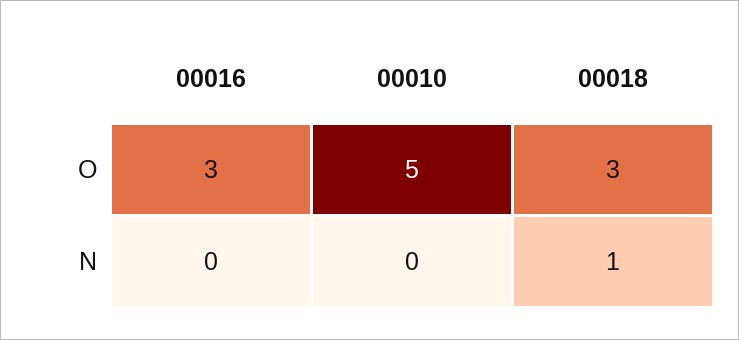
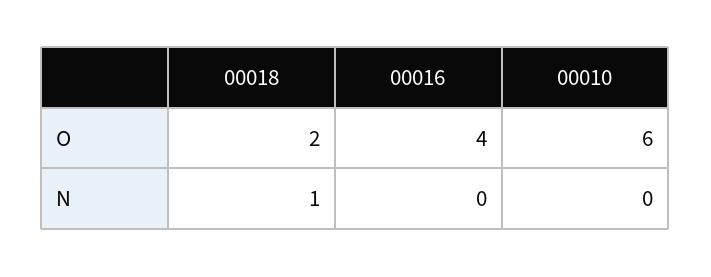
  {
    "00016": {
-     "O": 3,
+     "O": 4,
      "N": 0
    },
    "00010": {
-     "O": 5,
+     "O": 6,
      "N": 0
    },
    "00018": {
-     "O": 3,
+     "O": 2,
      "N": 1
    }
  }

